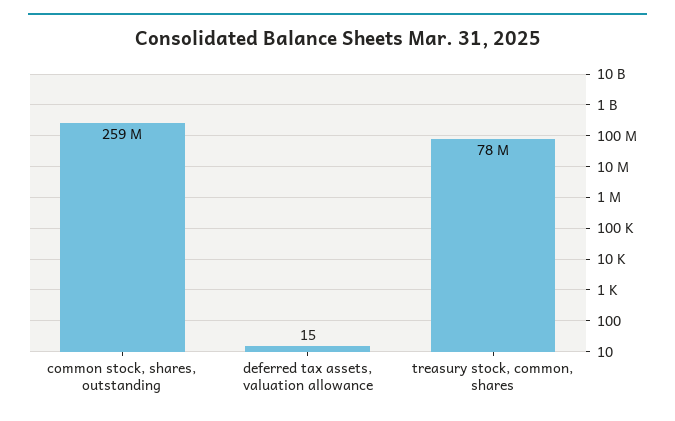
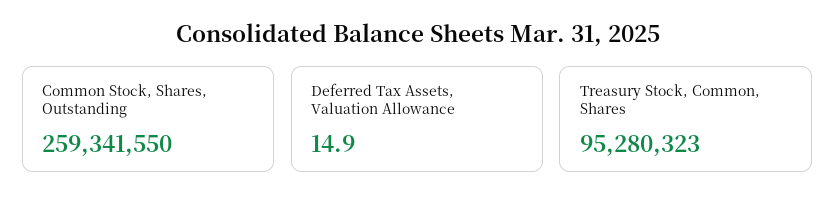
  {
    "common stock, shares, outstanding": 259341550,
    "deferred tax assets, valuation allowance": 14.9,
-   "treasury stock, common, shares": 78000000
+   "treasury stock, common, shares": 95280323
  }

